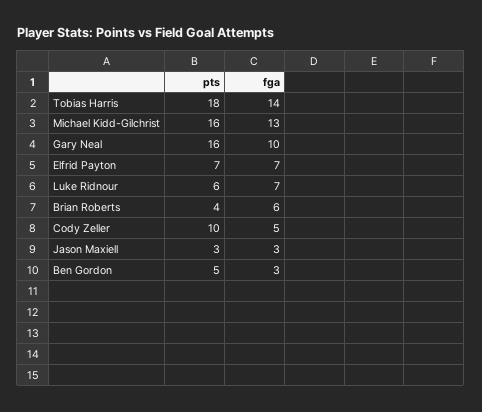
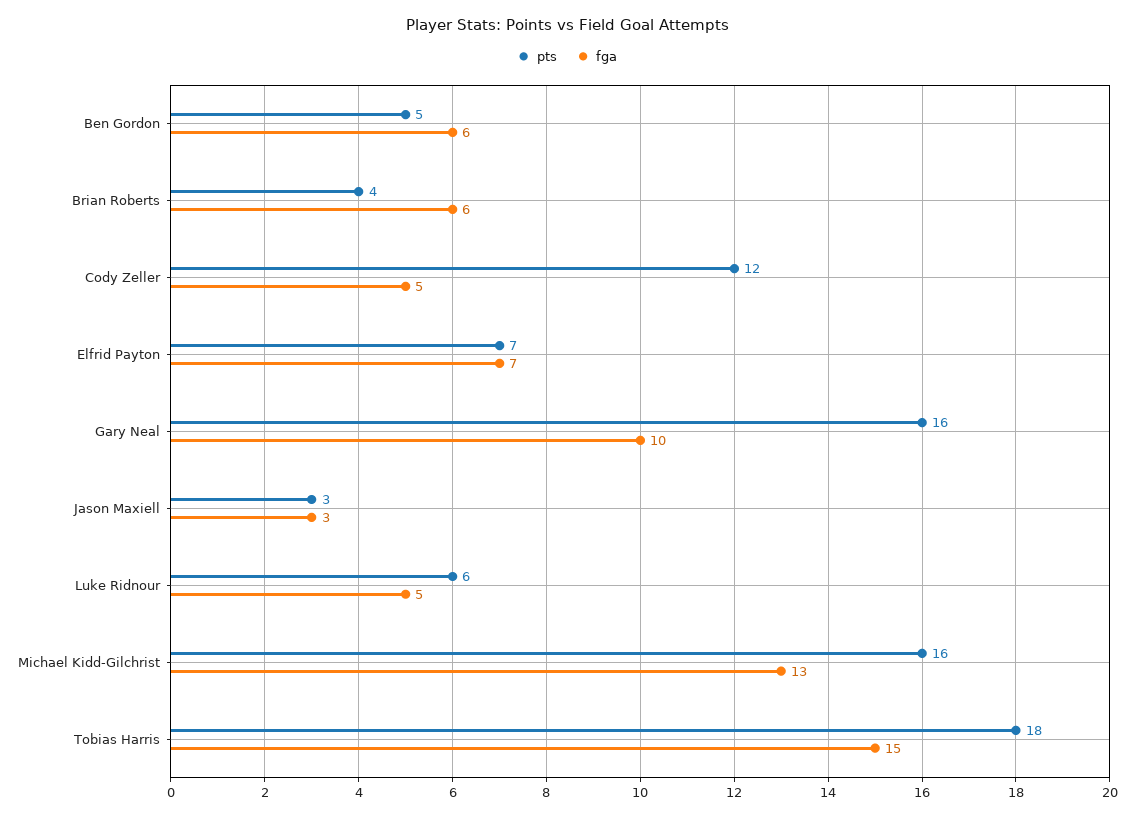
  {
    "pts": {
      "Tobias Harris": 18,
      "Michael Kidd-Gilchrist": 16,
      "Gary Neal": 16,
      "Elfrid Payton": 7,
      "Luke Ridnour": 6,
      "Brian Roberts": 4,
-     "Cody Zeller": 10,
+     "Cody Zeller": 12,
      "Jason Maxiell": 3,
      "Ben Gordon": 5
    },
    "fga": {
-     "Tobias Harris": 14,
+     "Tobias Harris": 15,
      "Michael Kidd-Gilchrist": 13,
      "Gary Neal": 10,
      "Elfrid Payton": 7,
-     "Luke Ridnour": 7,
+     "Luke Ridnour": 5,
      "Brian Roberts": 6,
      "Cody Zeller": 5,
      "Jason Maxiell": 3,
-     "Ben Gordon": 3
+     "Ben Gordon": 6
    }
  }

